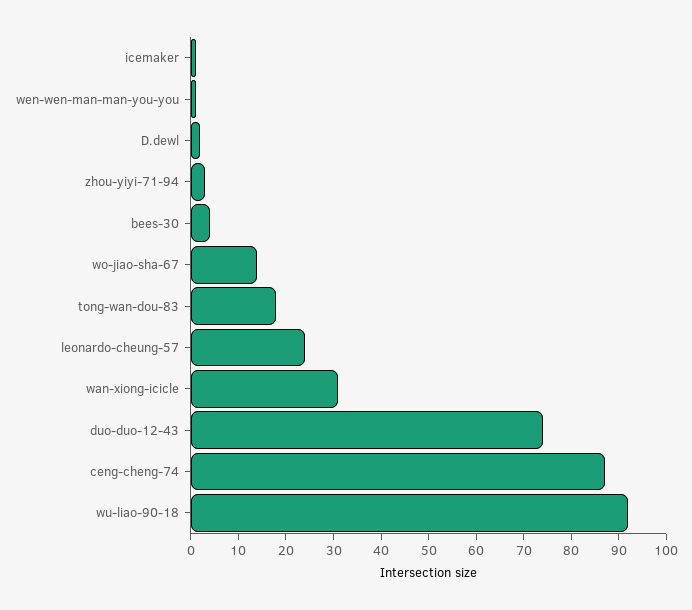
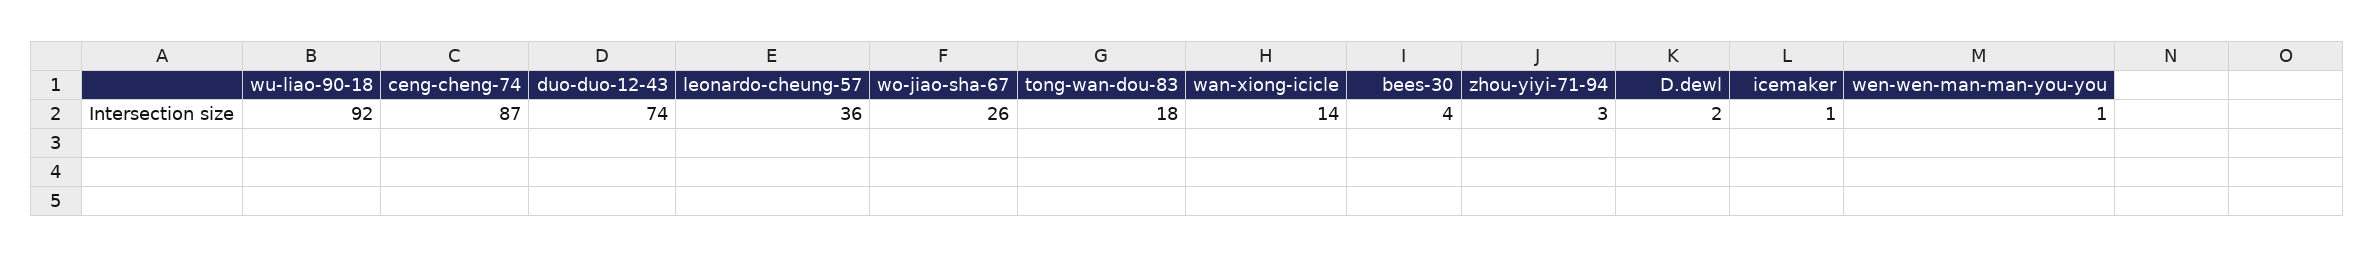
  {
    "icemaker": 1,
    "wen-wen-man-man-you-you": 1,
    "D.dewl": 2,
    "zhou-yiyi-71-94": 3,
    "bees-30": 4,
-   "wo-jiao-sha-67": 15,
+   "wo-jiao-sha-67": 26,
    "tong-wan-dou-83": 18,
-   "leonardo-cheung-57": 25,
+   "leonardo-cheung-57": 36,
-   "wan-xiong-icicle": 30,
+   "wan-xiong-icicle": 14,
    "duo-duo-12-43": 74,
    "ceng-cheng-74": 87,
    "wu-liao-90-18": 92
  }

